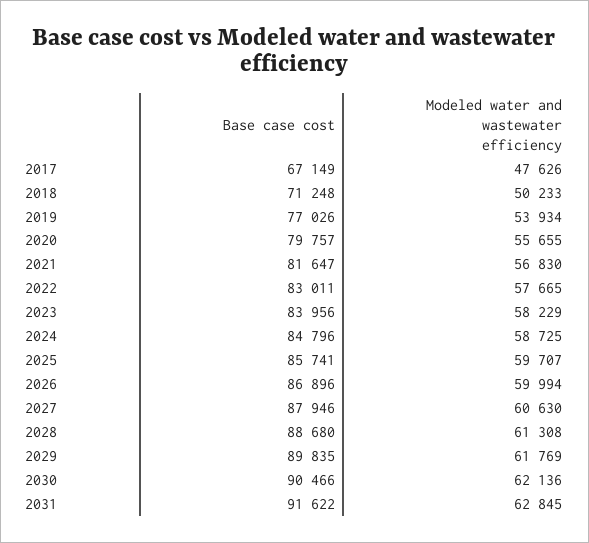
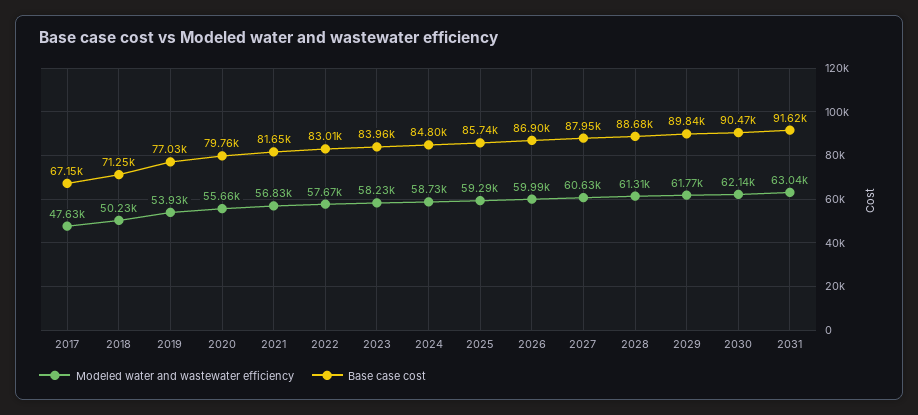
  {
    "Base case cost": {
      "2017": 67149,
      "2018": 71248,
      "2019": 77026,
      "2020": 79757,
      "2021": 81647,
      "2022": 83011,
      "2023": 83956,
      "2024": 84796,
      "2025": 85741,
      "2026": 86896,
      "2027": 87946,
      "2028": 88680,
      "2029": 89835,
      "2030": 90466,
      "2031": 91622
    },
    "Modeled water and wastewater efficiency": {
      "2017": 47626,
      "2018": 50233,
      "2019": 53934,
      "2020": 55655,
      "2021": 56830,
      "2022": 57665,
      "2023": 58229,
      "2024": 58725,
-     "2025": 59707,
+     "2025": 59290,
      "2026": 59994,
      "2027": 60630,
      "2028": 61308,
      "2029": 61769,
      "2030": 62136,
-     "2031": 62845
+     "2031": 63040
    }
  }

